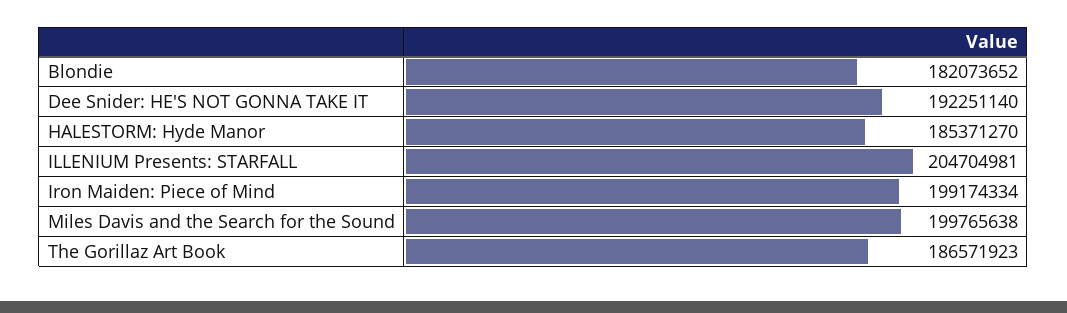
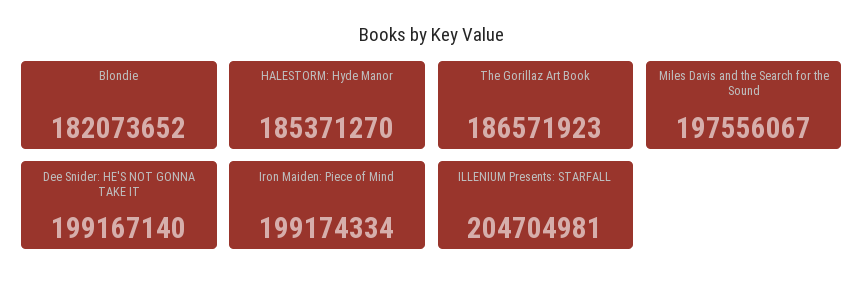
  {
    "Blondie": 182073652,
-   "Dee Snider: HE'S NOT GONNA TAKE IT": 192251140,
+   "Dee Snider: HE'S NOT GONNA TAKE IT": 199167140,
    "HALESTORM: Hyde Manor": 185371270,
    "ILLENIUM Presents: STARFALL": 204704981,
    "Iron Maiden: Piece of Mind": 199174334,
-   "Miles Davis and the Search for the Sound": 199765638,
+   "Miles Davis and the Search for the Sound": 197556067,
    "The Gorillaz Art Book": 186571923
  }

